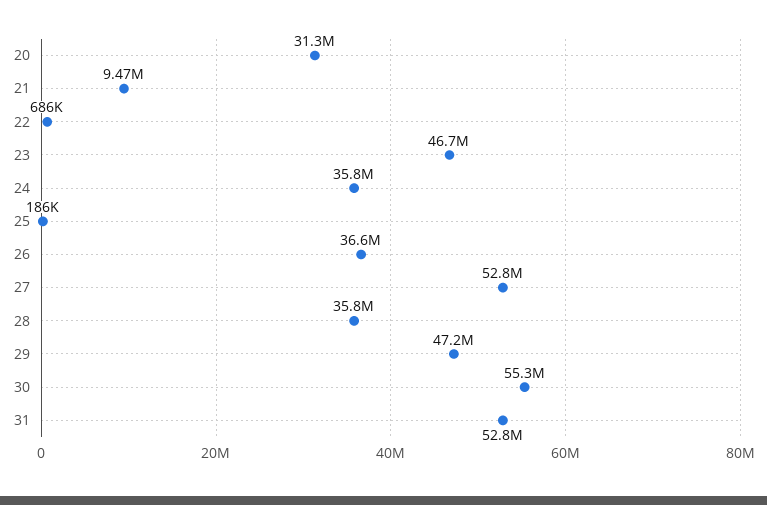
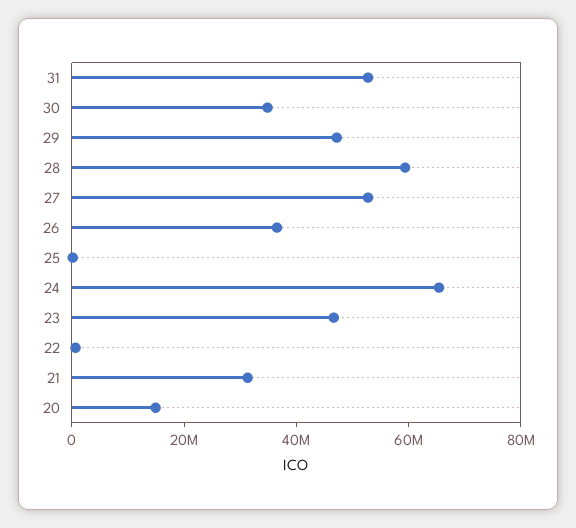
  {
-   "20": 31300000,
+   "20": 15000000,
-   "21": 9470000,
+   "21": 30000000,
    "22": 686000,
    "23": 46700000,
-   "24": 35800000,
+   "24": 65000000,
    "25": 186000,
    "26": 36600000,
    "27": 52800000,
-   "28": 35800000,
+   "28": 60000000,
    "29": 47200000,
-   "30": 55300000,
+   "30": 35000000,
    "31": 52800000
  }

